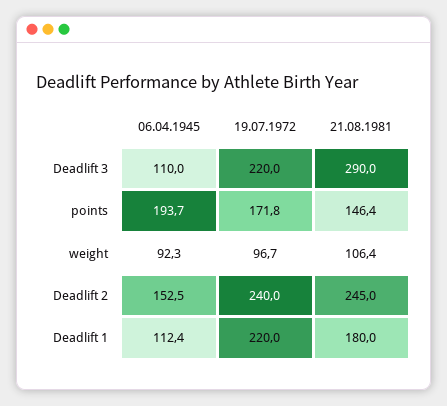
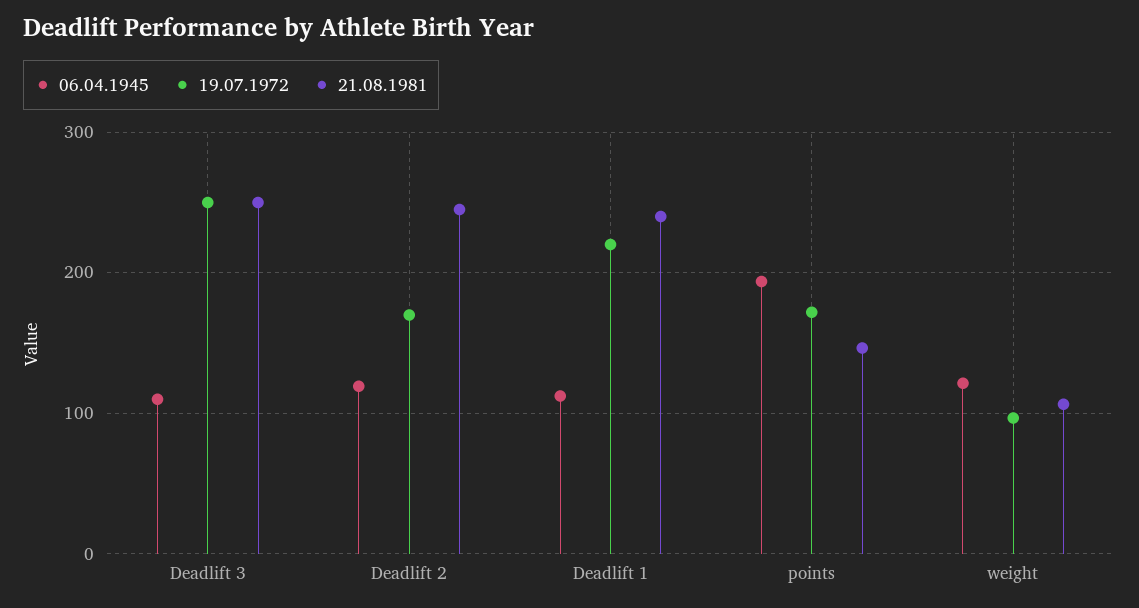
  {
    "06.04.1945": {
      "Deadlift 3": 110,
      "points": 193.7,
-     "weight": 92.3,
+     "weight": 120,
-     "Deadlift 2": 152.5,
+     "Deadlift 2": 120,
      "Deadlift 1": 112.4
    },
    "19.07.1972": {
-     "Deadlift 3": 220,
+     "Deadlift 3": 250,
      "points": 171.8,
      "weight": 96.7,
-     "Deadlift 2": 240,
+     "Deadlift 2": 170,
      "Deadlift 1": 220
    },
    "21.08.1981": {
-     "Deadlift 3": 290,
+     "Deadlift 3": 250,
      "points": 146.4,
      "weight": 106.4,
      "Deadlift 2": 245,
-     "Deadlift 1": 180
+     "Deadlift 1": 240
    }
  }

